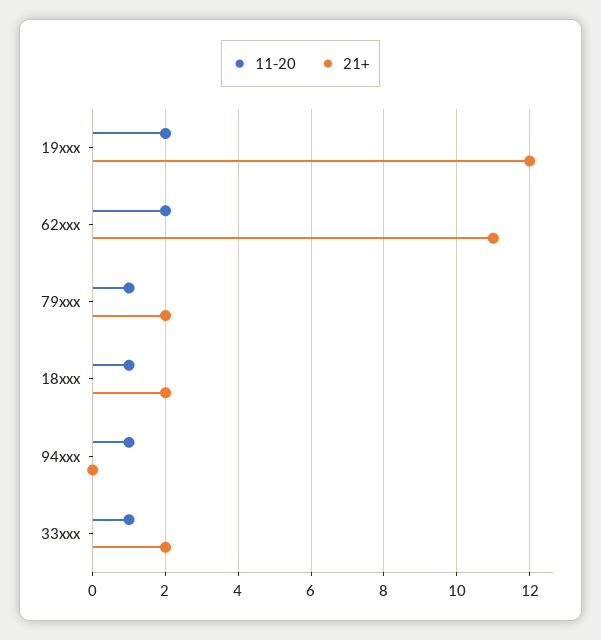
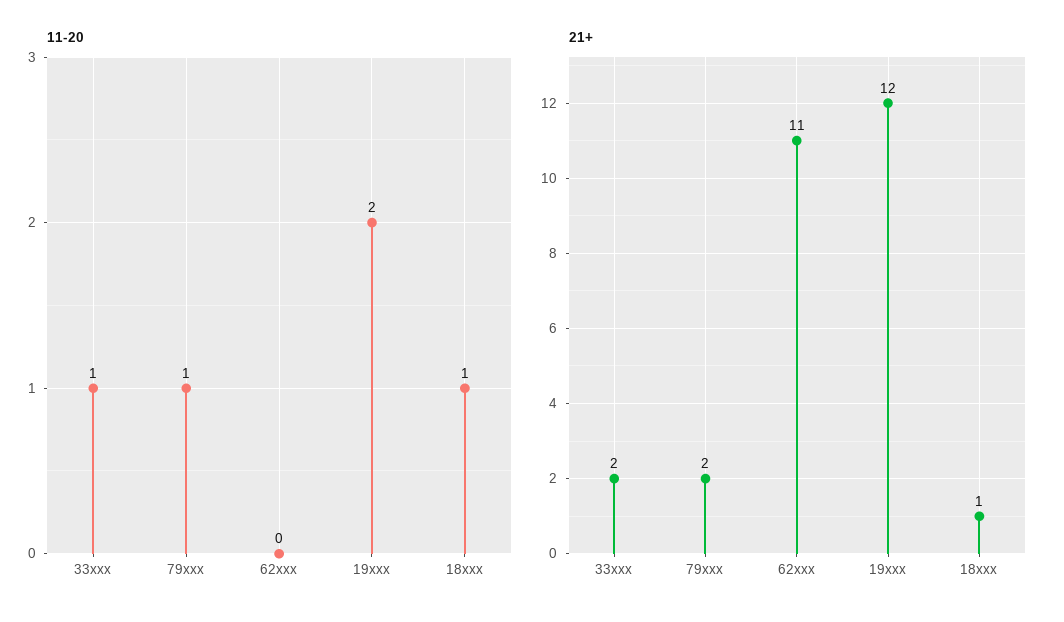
  {
    "11-20": {
      "19xxx": 2,
-     "62xxx": 2,
+     "62xxx": 0,
      "79xxx": 1,
      "18xxx": 1,
-     "94xxx": 1,
      "33xxx": 1
    },
    "21+": {
      "19xxx": 12,
      "62xxx": 11,
      "79xxx": 2,
-     "18xxx": 2,
+     "18xxx": 1,
-     "94xxx": 0,
      "33xxx": 2
    }
  }

